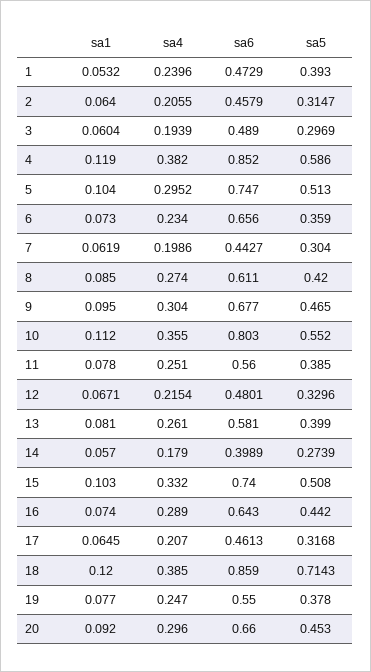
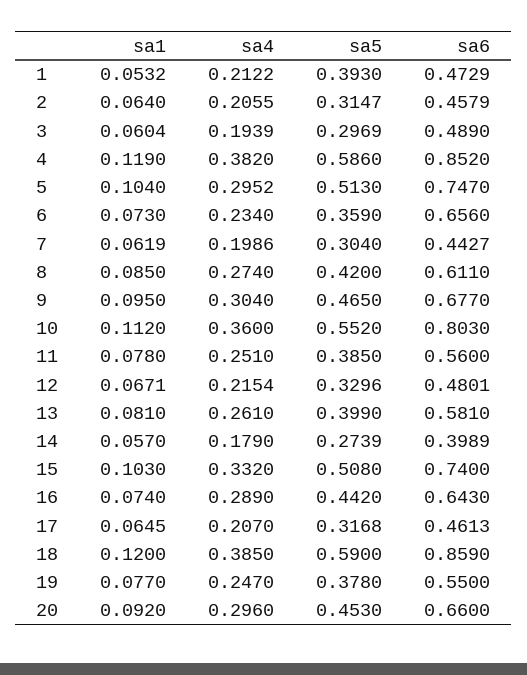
  {
    "sa1": {
      "1": 0.0532,
      "2": 0.064,
      "3": 0.0604,
      "4": 0.119,
      "5": 0.104,
      "6": 0.073,
      "7": 0.0619,
      "8": 0.085,
      "9": 0.095,
      "10": 0.112,
      "11": 0.078,
      "12": 0.0671,
      "13": 0.081,
      "14": 0.057,
      "15": 0.103,
      "16": 0.074,
      "17": 0.0645,
      "18": 0.12,
      "19": 0.077,
      "20": 0.092
    },
    "sa4": {
-     "1": 0.2396,
+     "1": 0.2122,
      "2": 0.2055,
      "3": 0.1939,
      "4": 0.382,
      "5": 0.2952,
      "6": 0.234,
      "7": 0.1986,
      "8": 0.274,
      "9": 0.304,
-     "10": 0.355,
+     "10": 0.36,
      "11": 0.251,
      "12": 0.2154,
      "13": 0.261,
      "14": 0.179,
      "15": 0.332,
      "16": 0.289,
      "17": 0.207,
      "18": 0.385,
      "19": 0.247,
      "20": 0.296
    },
    "sa6": {
      "1": 0.4729,
      "2": 0.4579,
      "3": 0.489,
      "4": 0.852,
      "5": 0.747,
      "6": 0.656,
      "7": 0.4427,
      "8": 0.611,
      "9": 0.677,
      "10": 0.803,
      "11": 0.56,
      "12": 0.4801,
      "13": 0.581,
      "14": 0.3989,
      "15": 0.74,
      "16": 0.643,
      "17": 0.4613,
      "18": 0.859,
      "19": 0.55,
      "20": 0.66
    },
    "sa5": {
      "1": 0.393,
      "2": 0.3147,
      "3": 0.2969,
      "4": 0.586,
      "5": 0.513,
      "6": 0.359,
      "7": 0.304,
      "8": 0.42,
      "9": 0.465,
      "10": 0.552,
      "11": 0.385,
      "12": 0.3296,
      "13": 0.399,
      "14": 0.2739,
      "15": 0.508,
      "16": 0.442,
      "17": 0.3168,
-     "18": 0.7143,
+     "18": 0.59,
      "19": 0.378,
      "20": 0.453
    }
  }

